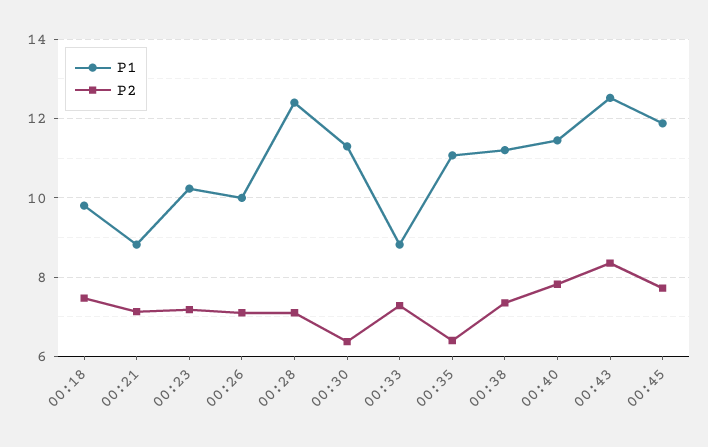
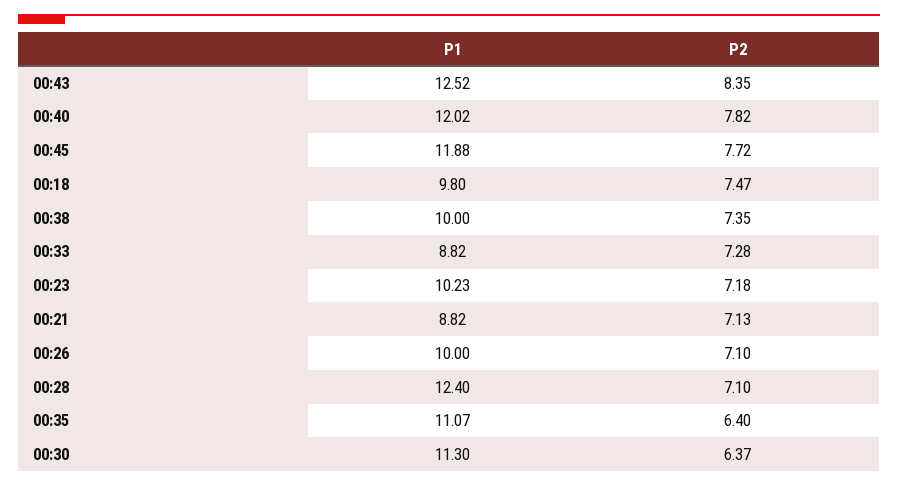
  {
    "P1": {
      "00:18": 9.8,
      "00:21": 8.82,
      "00:23": 10.23,
      "00:26": 10,
      "00:28": 12.4,
      "00:30": 11.3,
      "00:33": 8.82,
      "00:35": 11.07,
-     "00:38": 11.2,
+     "00:38": 10,
-     "00:40": 11.4,
+     "00:40": 12.02,
      "00:43": 12.52,
      "00:45": 11.88
    },
    "P2": {
      "00:18": 7.47,
      "00:21": 7.13,
      "00:23": 7.18,
      "00:26": 7.1,
      "00:28": 7.1,
      "00:30": 6.37,
      "00:33": 7.28,
      "00:35": 6.4,
      "00:38": 7.35,
      "00:40": 7.82,
      "00:43": 8.35,
      "00:45": 7.72
    }
  }

